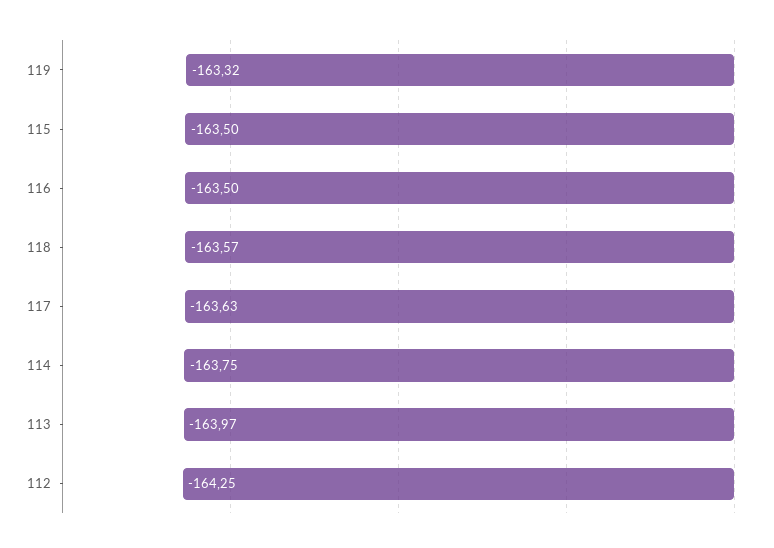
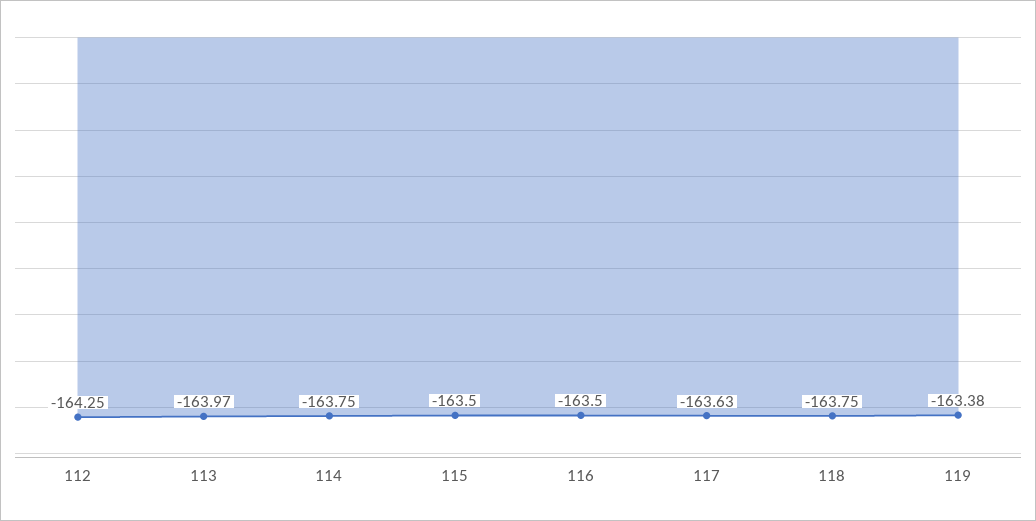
  {
-   "119": -163.32,
+   "119": -163.38,
    "115": -163.5,
    "116": -163.5,
-   "118": -163.57,
+   "118": -163.75,
    "117": -163.63,
    "114": -163.75,
    "113": -163.97,
    "112": -164.25
  }

